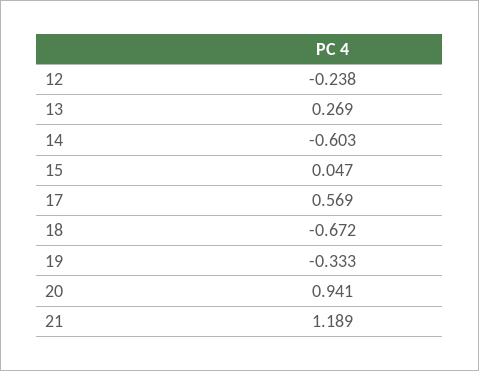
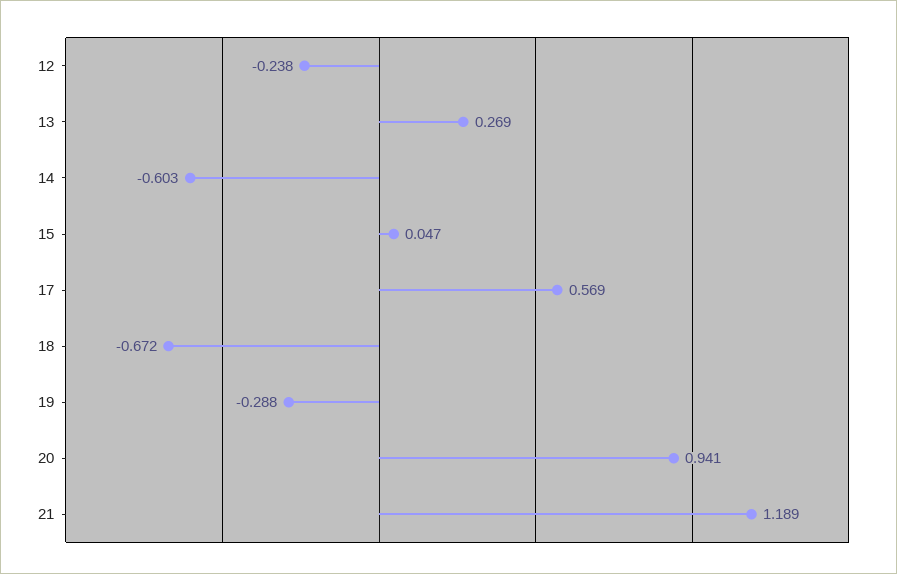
  {
    "12": -0.238,
    "13": 0.269,
    "14": -0.603,
    "15": 0.047,
    "17": 0.569,
    "18": -0.672,
-   "19": -0.333,
+   "19": -0.288,
    "20": 0.941,
    "21": 1.189
  }

